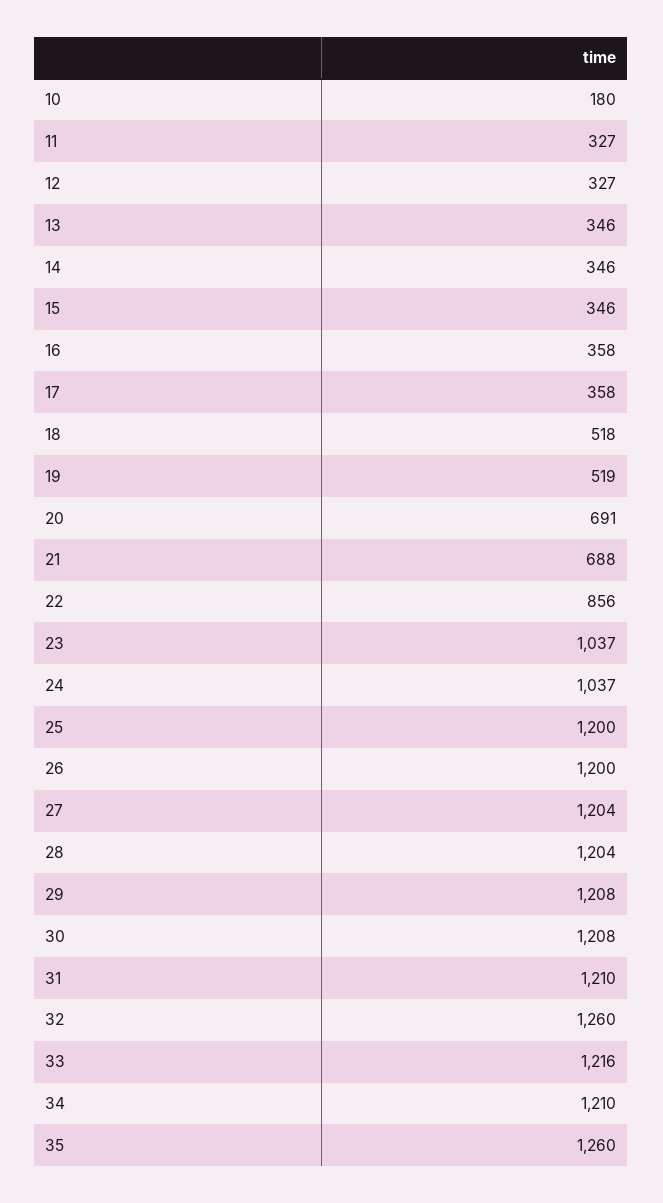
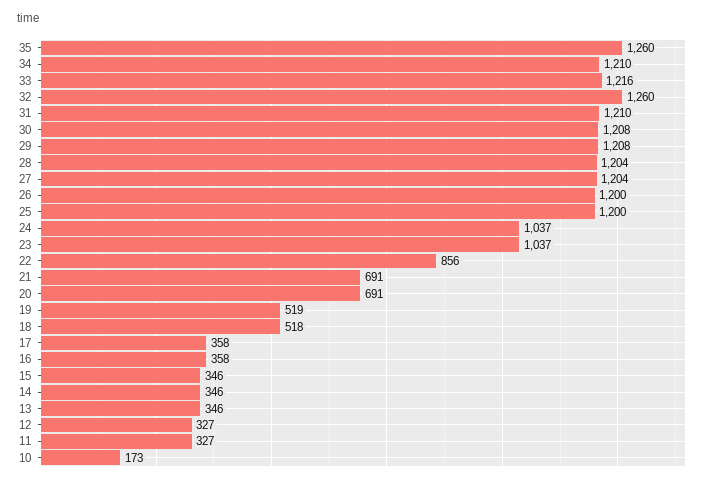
  {
-   "10": 180,
+   "10": 173,
    "11": 327,
    "12": 327,
    "13": 346,
    "14": 346,
    "15": 346,
    "16": 358,
    "17": 358,
    "18": 518,
    "19": 519,
    "20": 691,
-   "21": 688,
+   "21": 691,
    "22": 856,
    "23": 1037,
    "24": 1037,
    "25": 1200,
    "26": 1200,
    "27": 1204,
    "28": 1204,
    "29": 1208,
    "30": 1208,
    "31": 1210,
    "32": 1260,
    "33": 1216,
    "34": 1210,
    "35": 1260
  }

